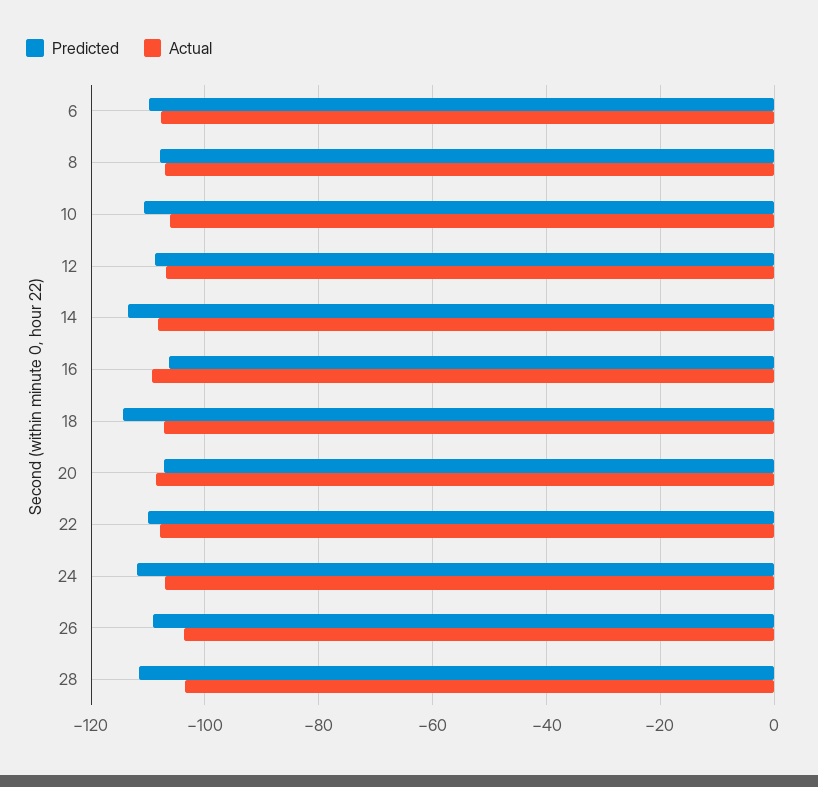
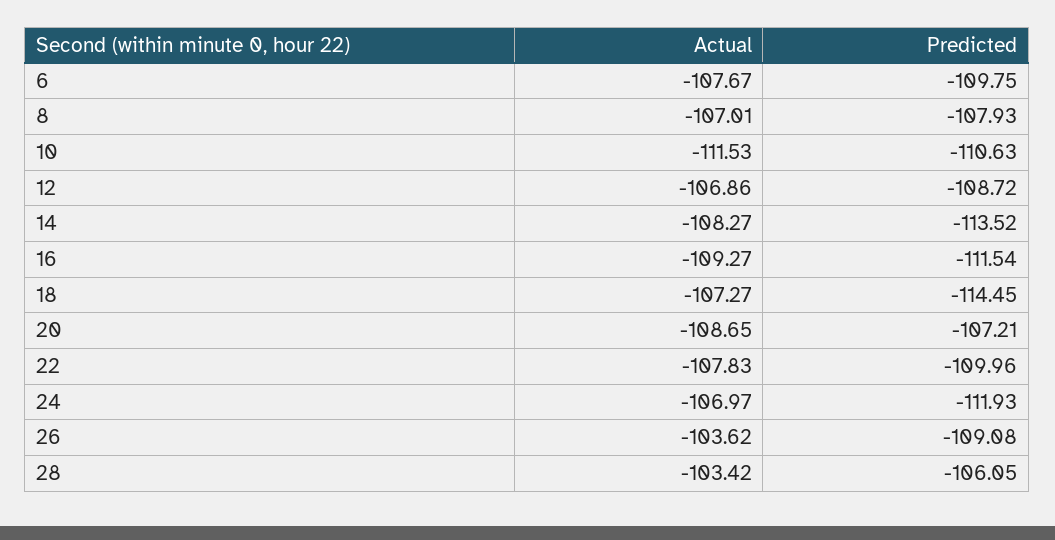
  {
    "Predicted": {
      "6": -109.75,
      "8": -107.93,
      "10": -110.63,
      "12": -108.72,
      "14": -113.52,
-     "16": -106,
+     "16": -111.54,
      "18": -114.45,
      "20": -107.21,
      "22": -109.96,
      "24": -111.93,
      "26": -109.08,
-     "28": -112
+     "28": -106.05
    },
    "Actual": {
      "6": -107.67,
      "8": -107.01,
-     "10": -106,
+     "10": -111.53,
      "12": -106.86,
      "14": -108.27,
      "16": -109.27,
      "18": -107.27,
      "20": -108.65,
      "22": -107.83,
      "24": -106.97,
      "26": -103.62,
      "28": -103.42
    }
  }

